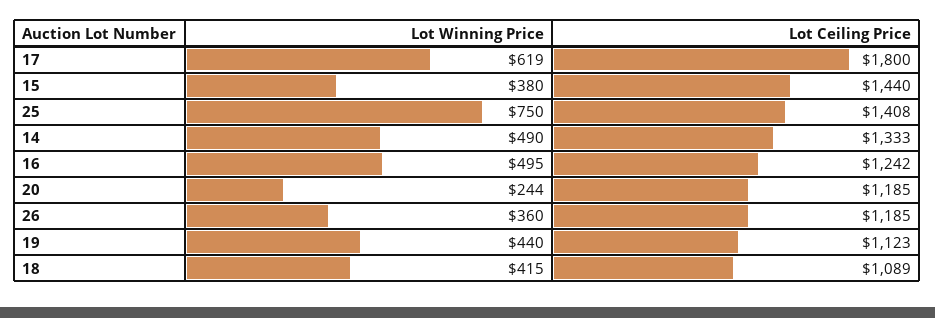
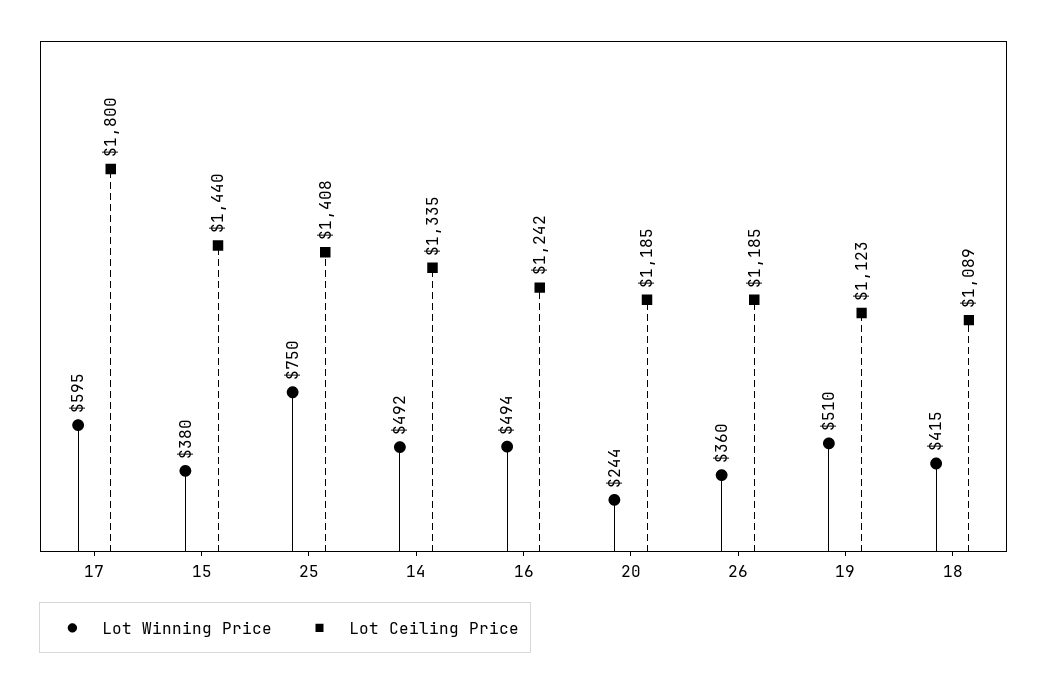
  {
    "Lot Winning Price": {
-     "17": 619,
+     "17": 595,
      "15": 380,
      "25": 750,
-     "14": 490,
+     "14": 492,
-     "16": 495,
+     "16": 494,
      "20": 244,
      "26": 360,
-     "19": 440,
+     "19": 510,
      "18": 415
    },
    "Lot Ceiling Price": {
      "17": 1800,
      "15": 1440,
      "25": 1408,
-     "14": 1333,
+     "14": 1335,
      "16": 1242,
      "20": 1185,
      "26": 1185,
      "19": 1123,
      "18": 1089
    }
  }

